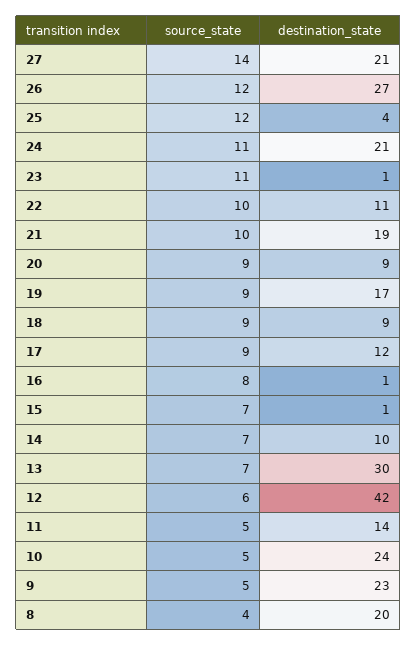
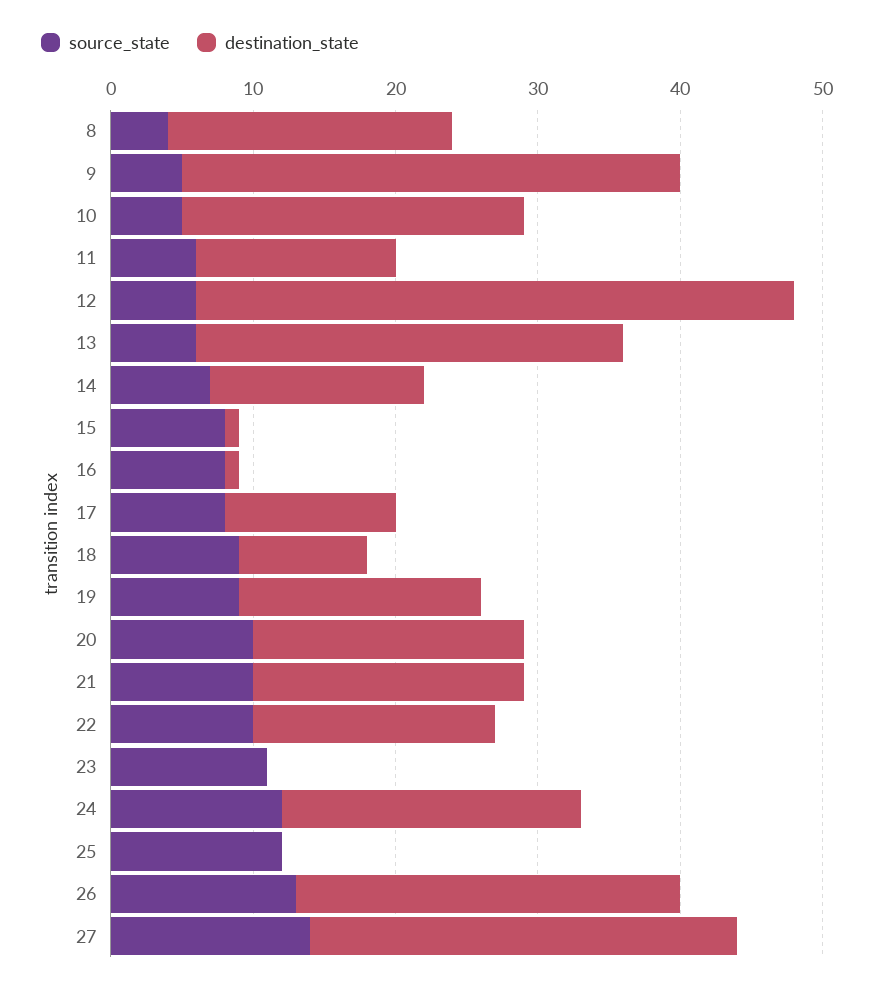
  {
    "source_state": {
      "27": 14,
-     "26": 12,
+     "26": 13,
      "25": 12,
-     "24": 11,
+     "24": 12,
      "23": 11,
      "22": 10,
      "21": 10,
-     "20": 9,
+     "20": 10,
      "19": 9,
      "18": 9,
-     "17": 9,
+     "17": 8,
      "16": 8,
-     "15": 7,
+     "15": 8,
      "14": 7,
-     "13": 7,
+     "13": 6,
      "12": 6,
-     "11": 5,
+     "11": 6,
      "10": 5,
      "9": 5,
      "8": 4
    },
    "destination_state": {
-     "27": 21,
+     "27": 30,
      "26": 27,
-     "25": 4,
+     "25": 0,
      "24": 21,
-     "23": 1,
+     "23": 0,
-     "22": 11,
+     "22": 17,
      "21": 19,
-     "20": 9,
+     "20": 19,
      "19": 17,
      "18": 9,
      "17": 12,
      "16": 1,
      "15": 1,
-     "14": 10,
+     "14": 15,
      "13": 30,
      "12": 42,
      "11": 14,
      "10": 24,
-     "9": 23,
+     "9": 35,
      "8": 20
    }
  }

